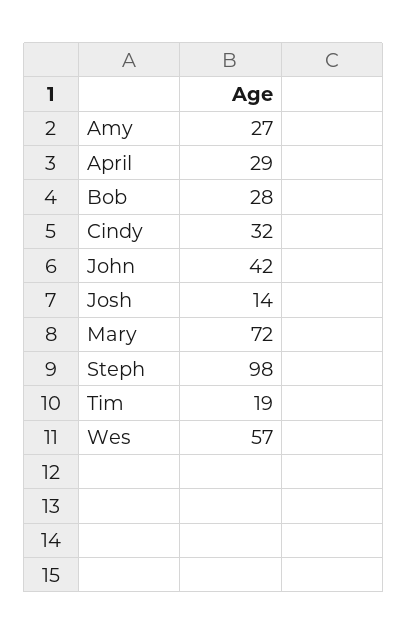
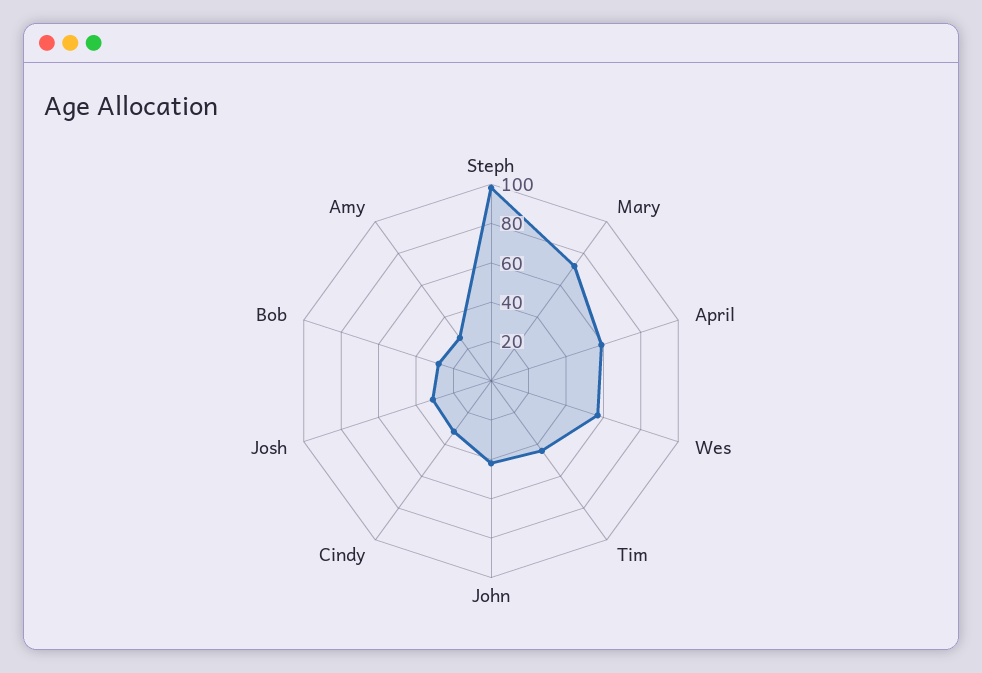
  {
    "Amy": 27,
-   "April": 29,
+   "April": 60,
    "Bob": 28,
    "Cindy": 32,
    "John": 42,
-   "Josh": 14,
+   "Josh": 30,
    "Mary": 72,
    "Steph": 98,
-   "Tim": 19,
+   "Tim": 45,
    "Wes": 57
  }

